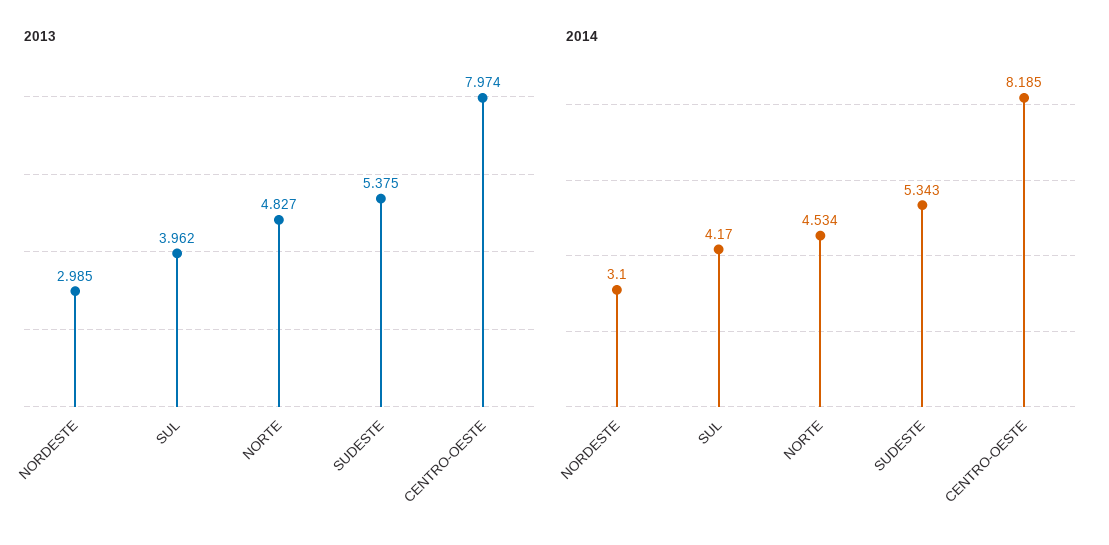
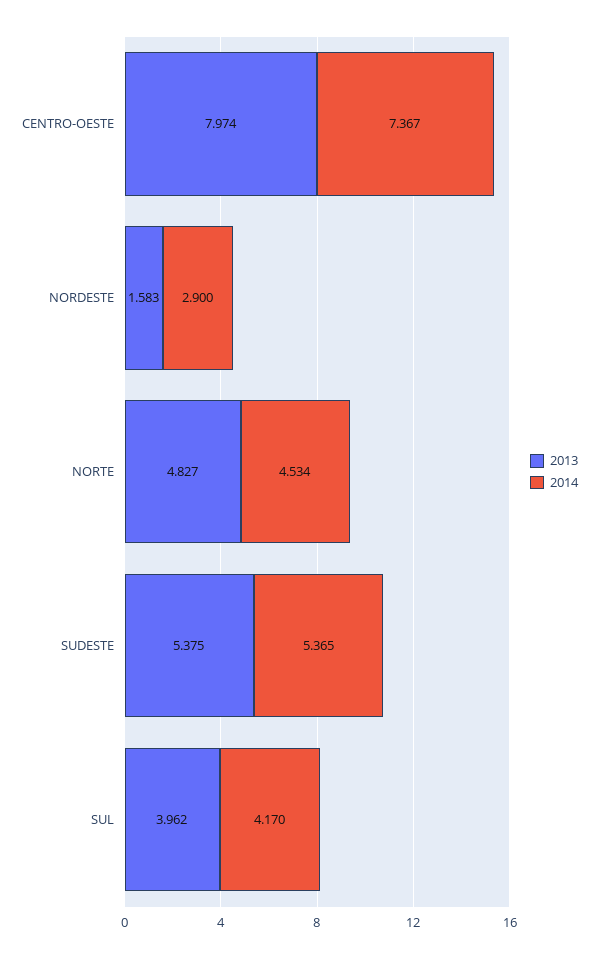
  {
    "2013": {
-     "NORDESTE": 2.985,
+     "NORDESTE": 1.583,
      "SUL": 3.962,
      "NORTE": 4.827,
      "SUDESTE": 5.375,
      "CENTRO-OESTE": 7.974
    },
    "2014": {
-     "NORDESTE": 3.1,
+     "NORDESTE": 2.9,
      "SUL": 4.17,
      "NORTE": 4.534,
-     "SUDESTE": 5.343,
+     "SUDESTE": 5.365,
-     "CENTRO-OESTE": 8.185
+     "CENTRO-OESTE": 7.367
    }
  }

